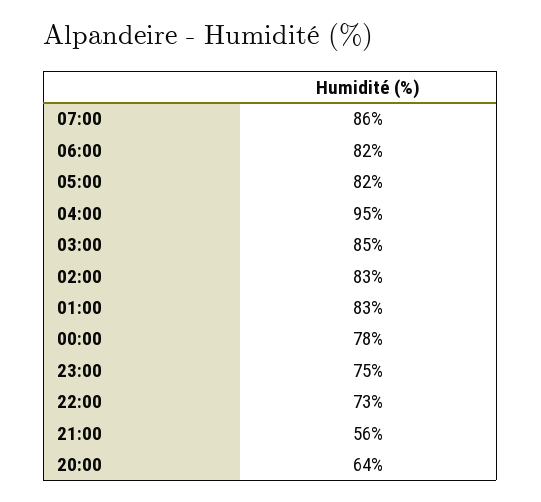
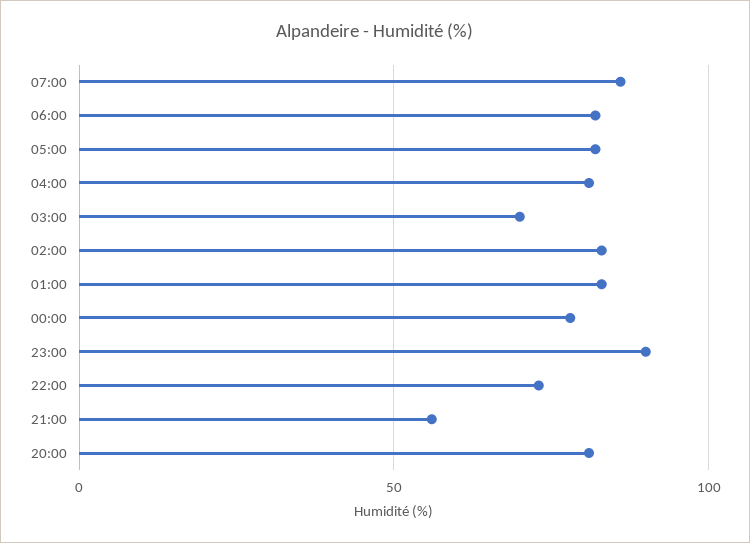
  {
    "07:00": 86,
    "06:00": 82,
    "05:00": 82,
-   "04:00": 95,
+   "04:00": 80,
-   "03:00": 85,
+   "03:00": 70,
    "02:00": 83,
    "01:00": 83,
    "00:00": 78,
-   "23:00": 75,
+   "23:00": 90,
    "22:00": 73,
    "21:00": 56,
-   "20:00": 64
+   "20:00": 80
  }

